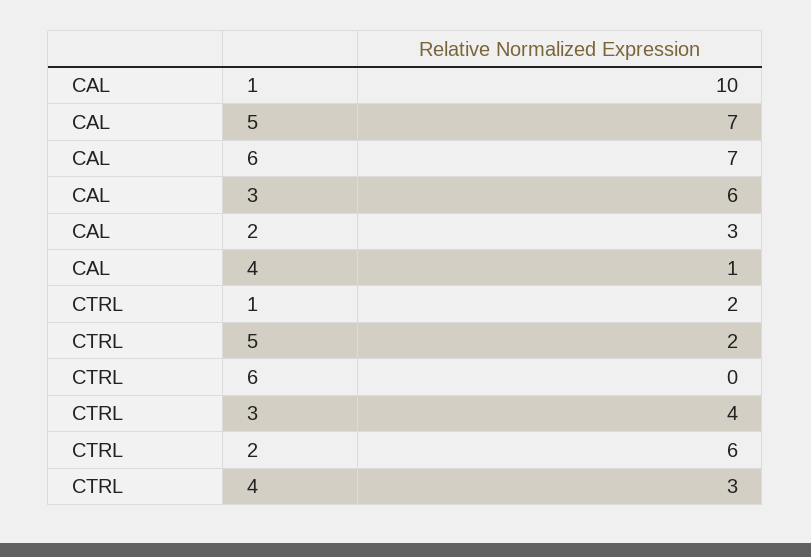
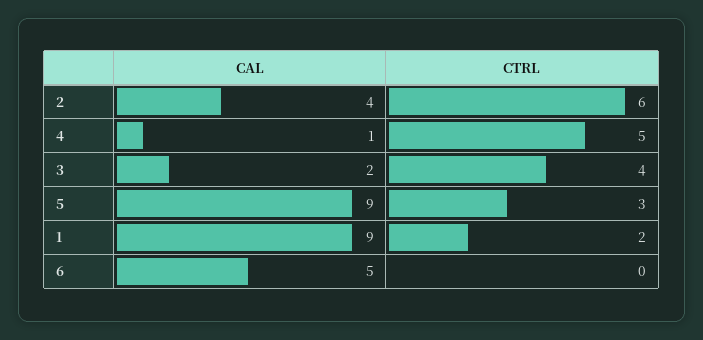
  {
    "CAL": {
-     "1": 10,
+     "1": 9,
-     "5": 7,
+     "5": 9,
-     "6": 7,
+     "6": 5,
-     "3": 6,
+     "3": 2,
-     "2": 3,
+     "2": 4,
      "4": 1
    },
    "CTRL": {
      "1": 2,
-     "5": 2,
+     "5": 3,
      "6": 0,
      "3": 4,
      "2": 6,
-     "4": 3
+     "4": 5
    }
  }

